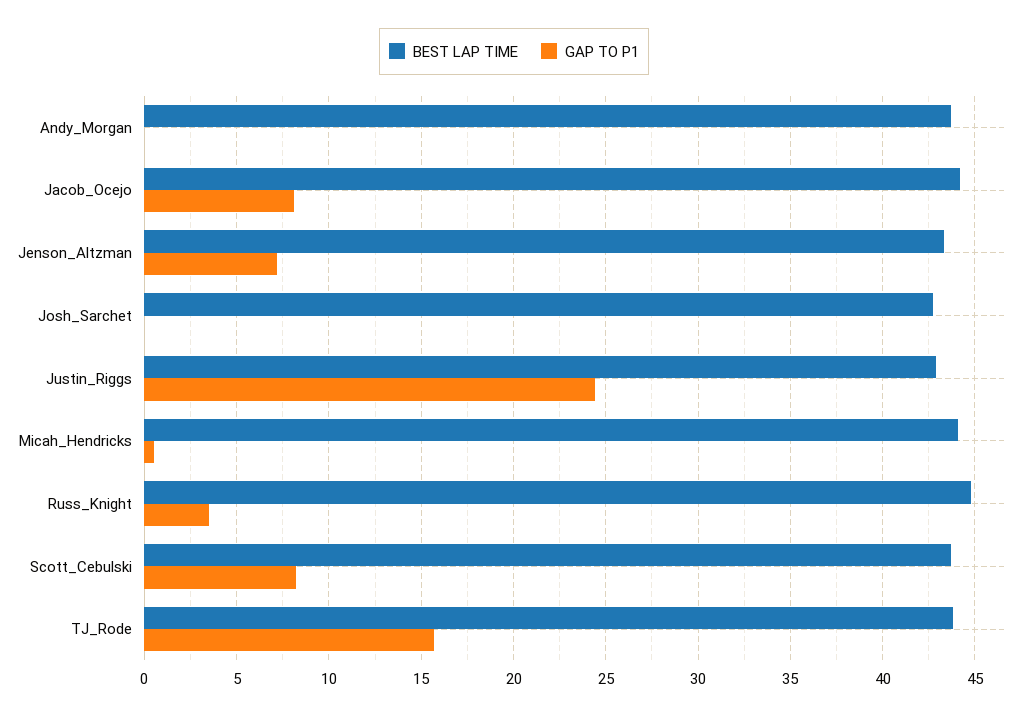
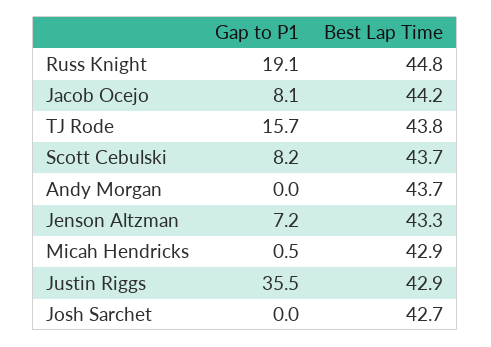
  {
    "BEST LAP TIME": {
      "Andy_Morgan": 43.7,
      "Jacob_Ocejo": 44.2,
      "Jenson_Altzman": 43.3,
      "Josh_Sarchet": 42.7,
      "Justin_Riggs": 42.9,
-     "Micah_Hendricks": 44,
+     "Micah_Hendricks": 42.9,
      "Russ_Knight": 44.8,
      "Scott_Cebulski": 43.7,
      "TJ_Rode": 43.8
    },
    "GAP TO P1": {
      "Andy_Morgan": 0,
      "Jacob_Ocejo": 8.1,
      "Jenson_Altzman": 7.2,
      "Josh_Sarchet": 0,
-     "Justin_Riggs": 24.5,
+     "Justin_Riggs": 35.5,
      "Micah_Hendricks": 0.5,
-     "Russ_Knight": 3.5,
+     "Russ_Knight": 19.1,
      "Scott_Cebulski": 8.2,
      "TJ_Rode": 15.7
    }
  }

